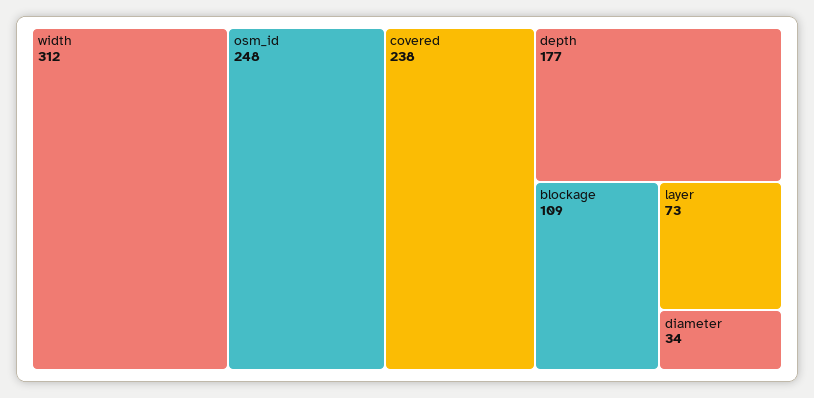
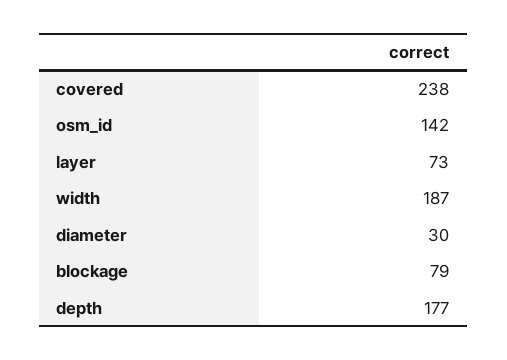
  {
-   "width": 312,
+   "width": 187,
-   "osm_id": 248,
+   "osm_id": 142,
    "covered": 238,
    "depth": 177,
-   "blockage": 109,
+   "blockage": 79,
    "layer": 73,
-   "diameter": 34
+   "diameter": 30
  }

